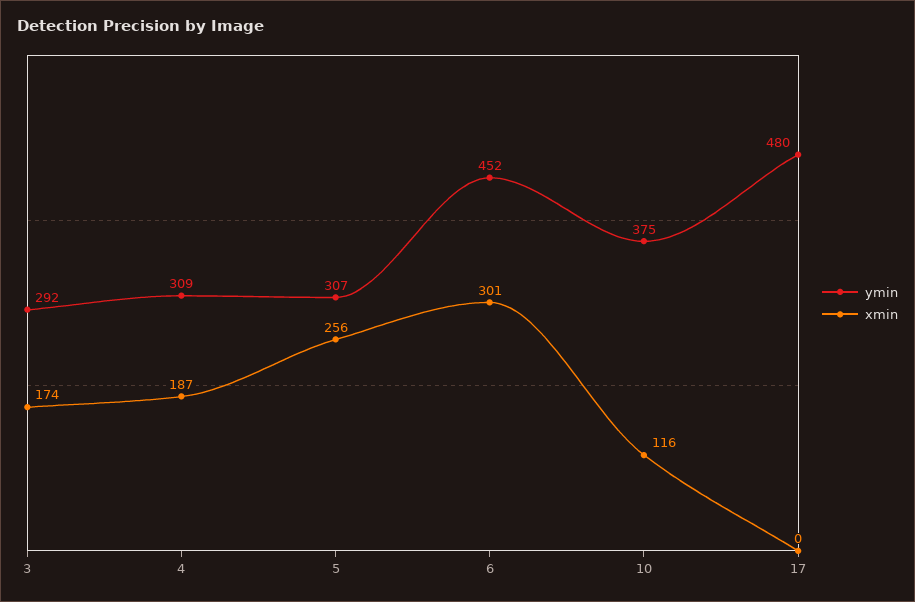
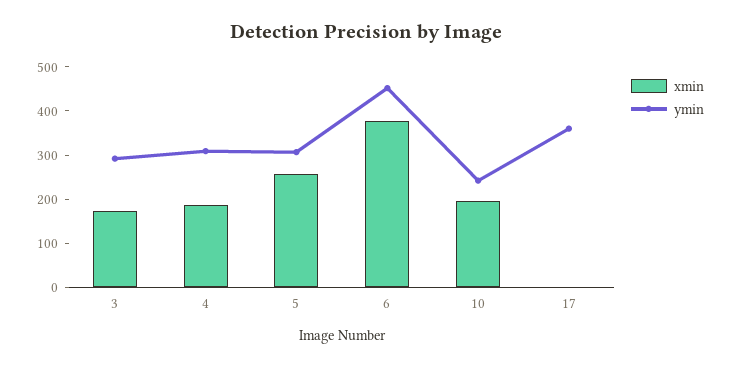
  {
    "ymin": {
      "3": 292,
      "4": 309,
      "5": 307,
      "6": 452,
-     "10": 375,
+     "10": 240,
-     "17": 480
+     "17": 360
    },
    "xmin": {
      "3": 174,
      "4": 187,
      "5": 256,
-     "6": 301,
+     "6": 380,
-     "10": 116,
+     "10": 200,
      "17": 0
    }
  }

